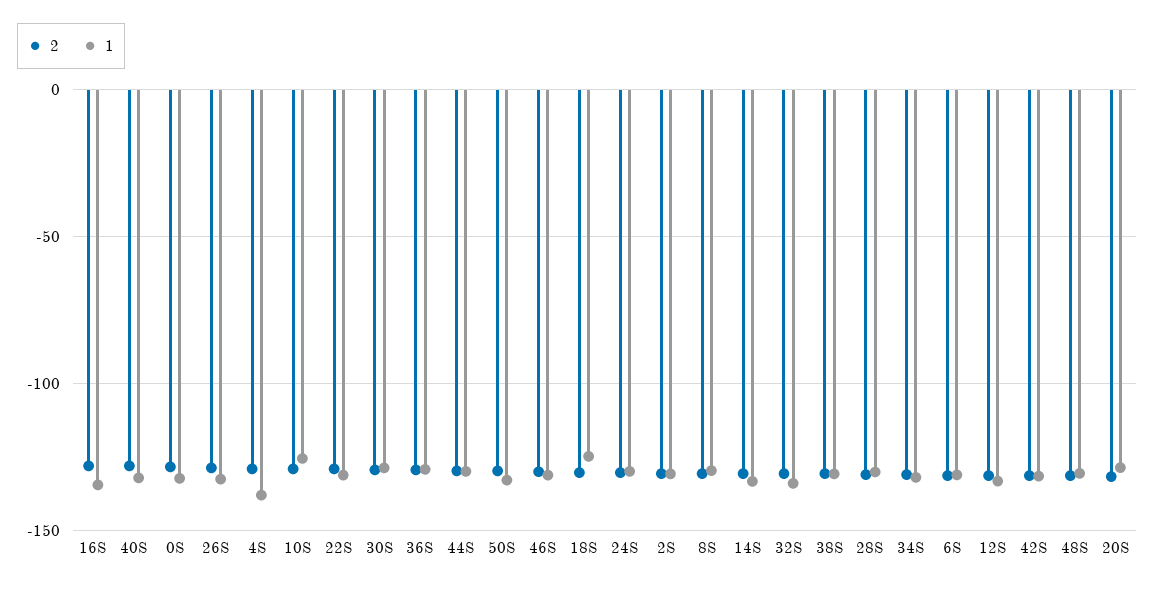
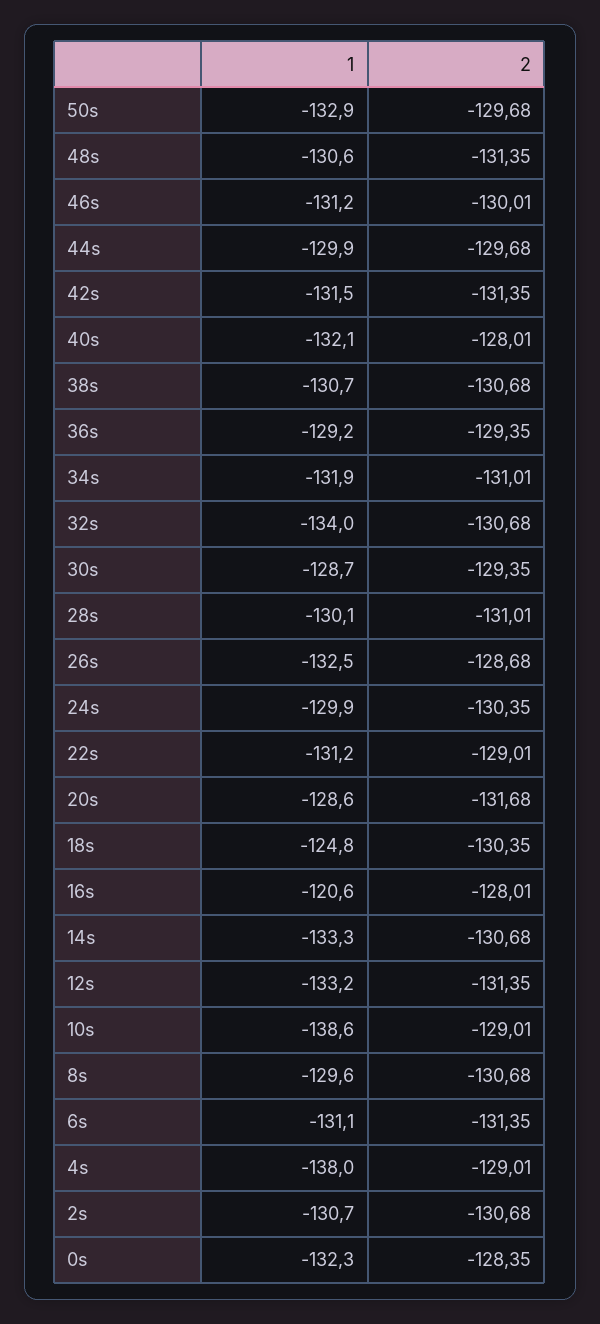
  {
    "2": {
      "16S": -128.01,
      "40S": -128.01,
      "0S": -128.35,
      "26S": -128.68,
      "4S": -129.01,
      "10S": -129.01,
      "22S": -129.01,
      "30S": -129.35,
      "36S": -129.35,
      "44S": -129.68,
      "50S": -129.68,
      "46S": -130.01,
      "18S": -130.35,
      "24S": -130.35,
      "2S": -130.68,
      "8S": -130.68,
      "14S": -130.68,
      "32S": -130.68,
      "38S": -130.68,
      "28S": -131.01,
      "34S": -131.01,
      "6S": -131.35,
      "12S": -131.35,
      "42S": -131.35,
      "48S": -131.35,
      "20S": -131.68
    },
    "1": {
-     "16S": -135,
+     "16S": -120.6,
      "40S": -132.1,
      "0S": -132.3,
      "26S": -132.5,
      "4S": -138,
-     "10S": -125,
+     "10S": -138.6,
      "22S": -131.2,
      "30S": -128.7,
      "36S": -129.2,
      "44S": -129.9,
      "50S": -132.9,
      "46S": -131.2,
      "18S": -124.8,
      "24S": -129.9,
      "2S": -130.7,
      "8S": -129.6,
      "14S": -133.3,
      "32S": -134,
      "38S": -130.7,
      "28S": -130.1,
      "34S": -131.9,
      "6S": -131.1,
      "12S": -133.2,
      "42S": -131.5,
      "48S": -130.6,
      "20S": -128.6
    }
  }

